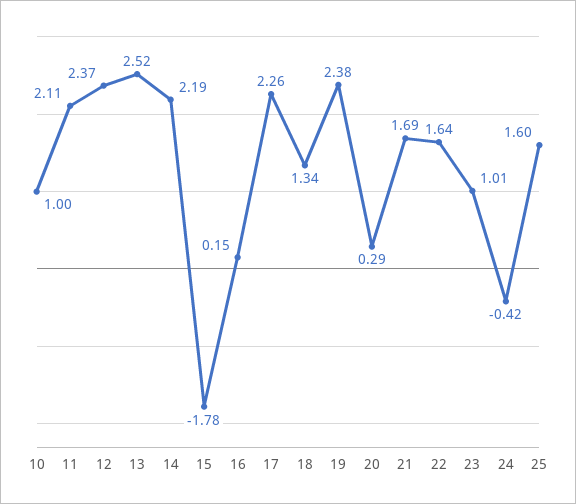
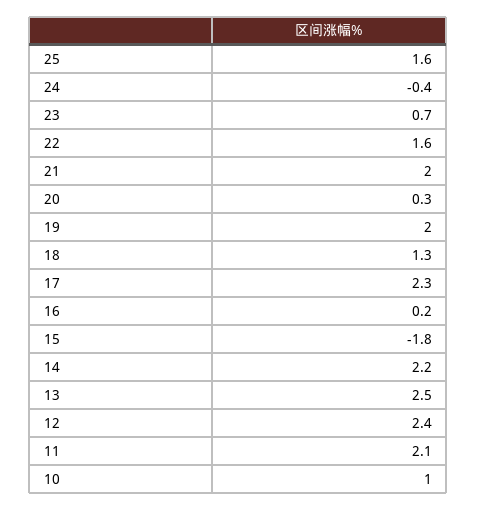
  {
    "10": 1,
    "11": 2.11,
    "12": 2.37,
    "13": 2.52,
    "14": 2.19,
    "15": -1.78,
    "16": 0.15,
    "17": 2.26,
    "18": 1.34,
-   "19": 2.38,
+   "19": 2,
    "20": 0.29,
-   "21": 1.69,
+   "21": 2,
    "22": 1.64,
-   "23": 1.01,
+   "23": 0.7,
    "24": -0.42,
    "25": 1.6
  }

